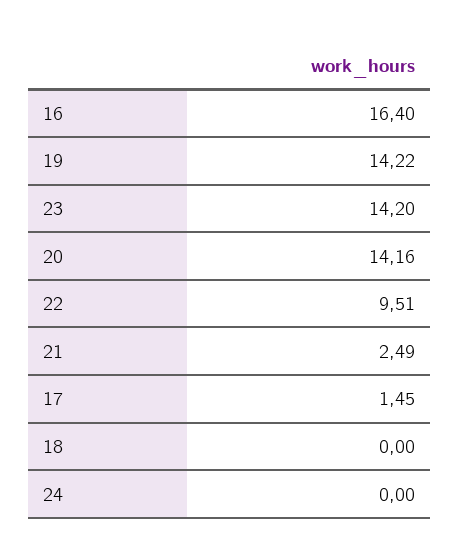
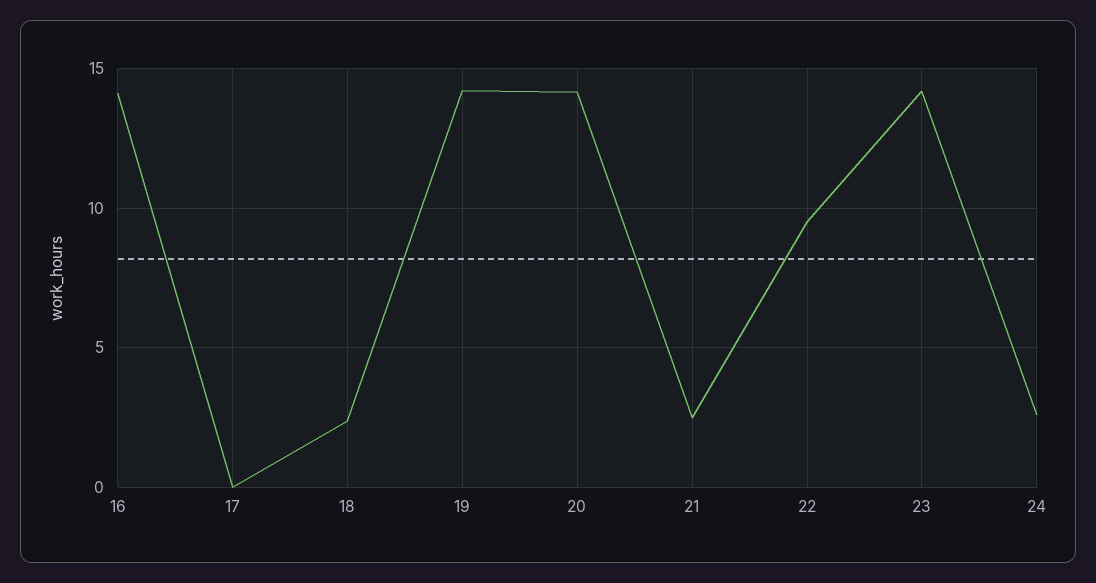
  {
-   "16": 16.4,
+   "16": 14,
    "19": 14.22,
    "23": 14.2,
    "20": 14.16,
    "22": 9.51,
    "21": 2.49,
-   "17": 1.45,
+   "17": 0,
-   "18": 0,
+   "18": 2.5,
-   "24": 0
+   "24": 2.5
  }

